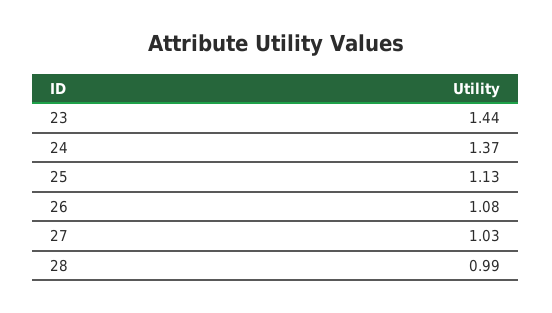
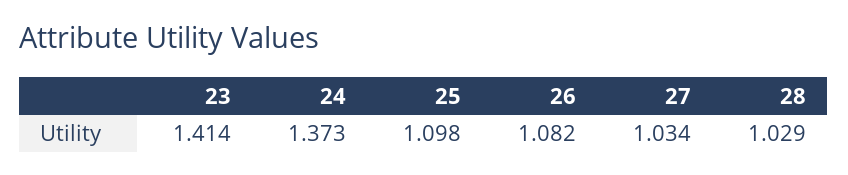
  {
-   "23": 1.44,
+   "23": 1.414,
    "24": 1.373,
-   "25": 1.13,
+   "25": 1.098,
    "26": 1.082,
    "27": 1.034,
-   "28": 0.99
+   "28": 1.029
  }

